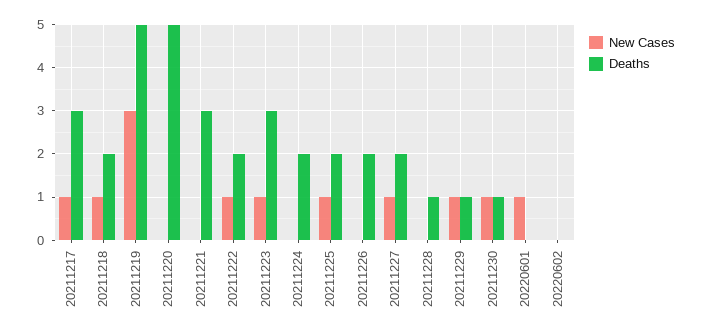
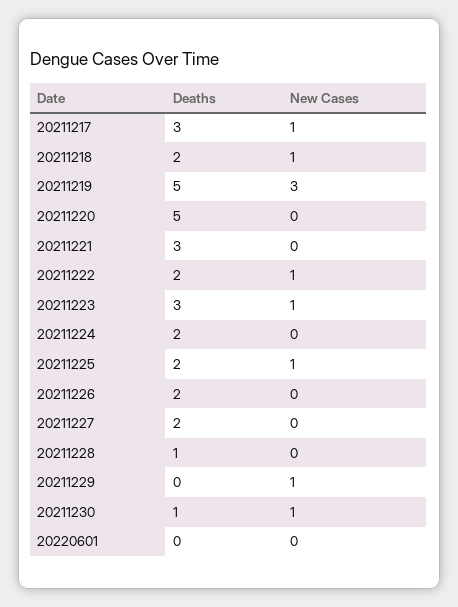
  {
    "New Cases": {
      "20211217": 1,
      "20211218": 1,
      "20211219": 3,
      "20211220": 0,
      "20211221": 0,
      "20211222": 1,
      "20211223": 1,
      "20211224": 0,
      "20211225": 1,
      "20211226": 0,
-     "20211227": 1,
+     "20211227": 0,
      "20211228": 0,
      "20211229": 1,
      "20211230": 1,
-     "20220601": 1,
+     "20220601": 0
-     "20220602": 0
    },
    "Deaths": {
      "20211217": 3,
      "20211218": 2,
      "20211219": 5,
      "20211220": 5,
      "20211221": 3,
      "20211222": 2,
      "20211223": 3,
      "20211224": 2,
      "20211225": 2,
      "20211226": 2,
      "20211227": 2,
      "20211228": 1,
-     "20211229": 1,
+     "20211229": 0,
      "20211230": 1,
-     "20220601": 0,
+     "20220601": 0
-     "20220602": 0
    }
  }

